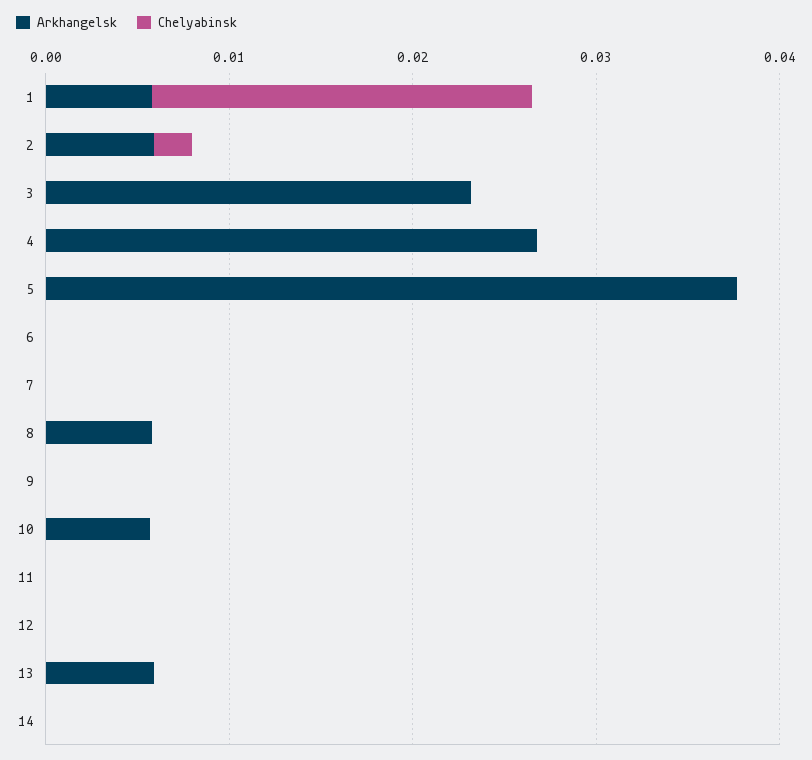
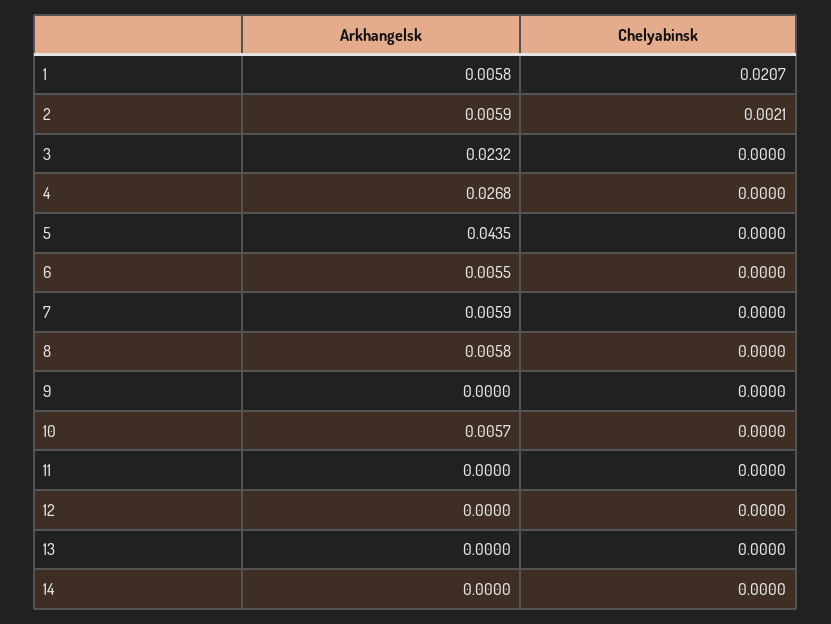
  {
    "Arkhangelsk": {
      "1": 0.0058,
      "2": 0.0059,
      "3": 0.0232,
      "4": 0.0268,
-     "5": 0.038,
+     "5": 0.0435,
-     "6": 0,
+     "6": 0.0055,
-     "7": 0,
+     "7": 0.0059,
      "8": 0.0058,
      "9": 0,
      "10": 0.0057,
      "11": 0,
      "12": 0,
-     "13": 0.006,
+     "13": 0,
      "14": 0
    },
    "Chelyabinsk": {
      "1": 0.0207,
      "2": 0.0021,
      "3": 0,
      "4": 0,
      "5": 0,
      "6": 0,
      "7": 0,
      "8": 0,
      "9": 0,
      "10": 0,
      "11": 0,
      "12": 0,
      "13": 0,
      "14": 0
    }
  }

